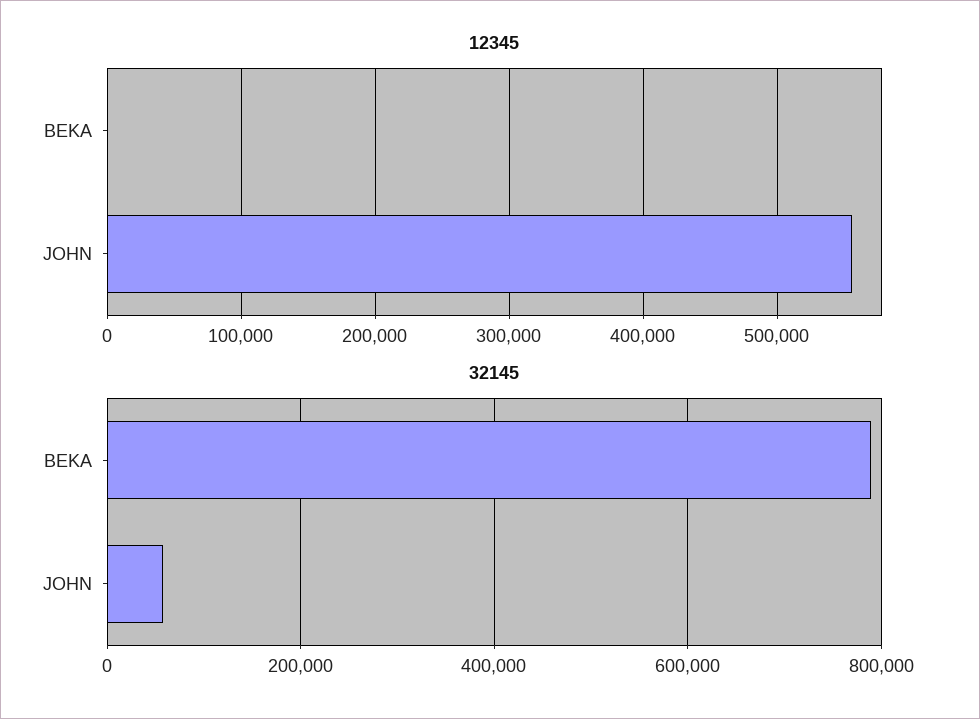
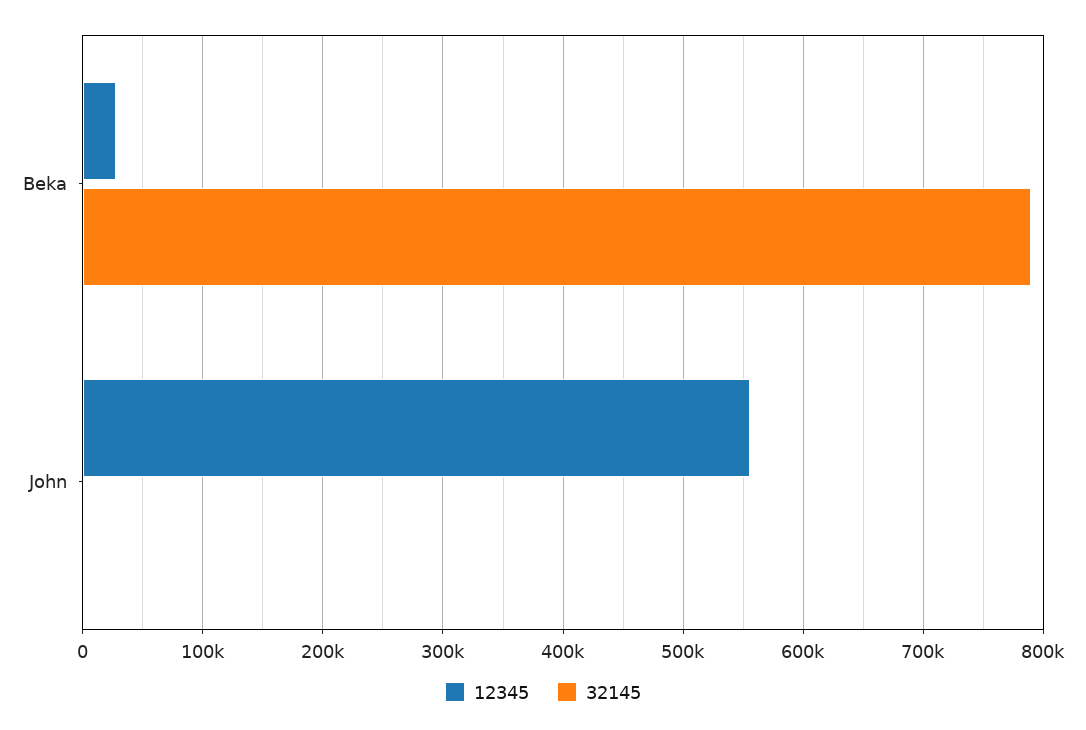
  {
    "12345": {
-     "BEKA": 0,
+     "BEKA": 30000,
      "JOHN": 560000
    },
    "32145": {
      "BEKA": 790000,
-     "JOHN": 60000
+     "JOHN": 0
    }
  }

